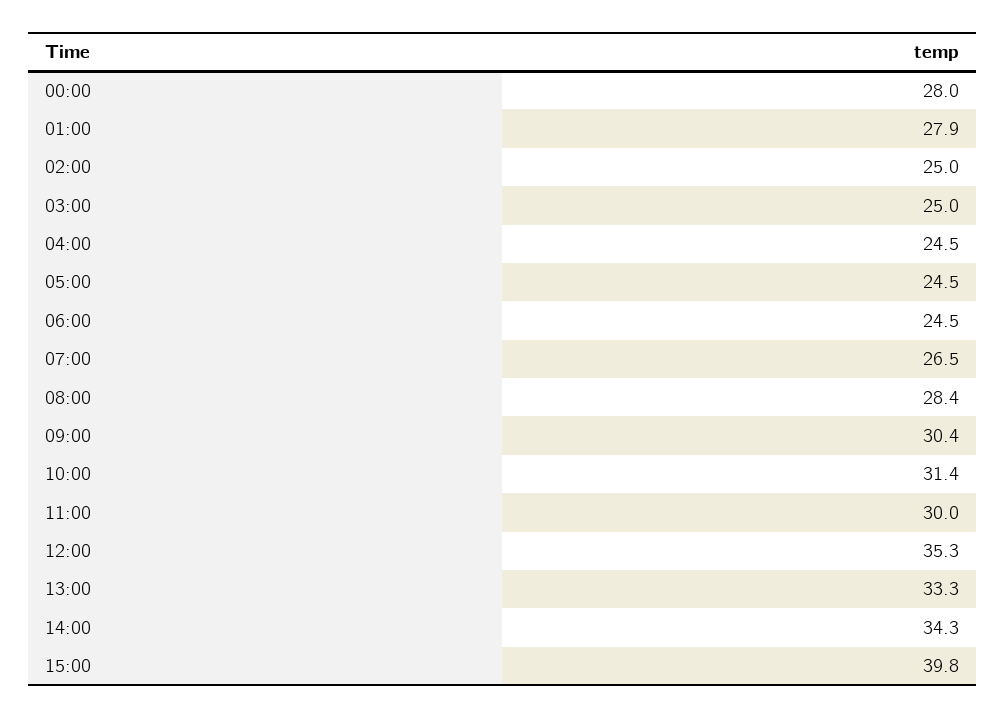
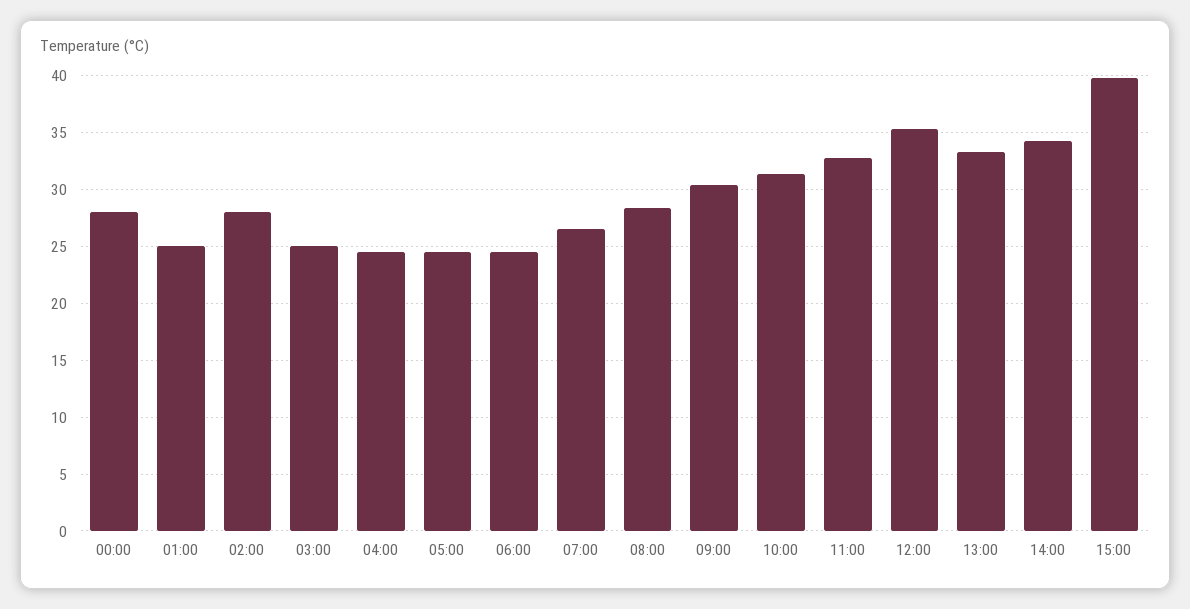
  {
    "00:00": 28,
-   "01:00": 27.9,
+   "01:00": 25,
-   "02:00": 25,
+   "02:00": 28,
    "03:00": 25,
    "04:00": 24.5,
    "05:00": 24.5,
    "06:00": 24.5,
    "07:00": 26.5,
    "08:00": 28.4,
    "09:00": 30.4,
    "10:00": 31.4,
-   "11:00": 30,
+   "11:00": 33,
    "12:00": 35.3,
    "13:00": 33.3,
    "14:00": 34.3,
    "15:00": 39.8
  }

